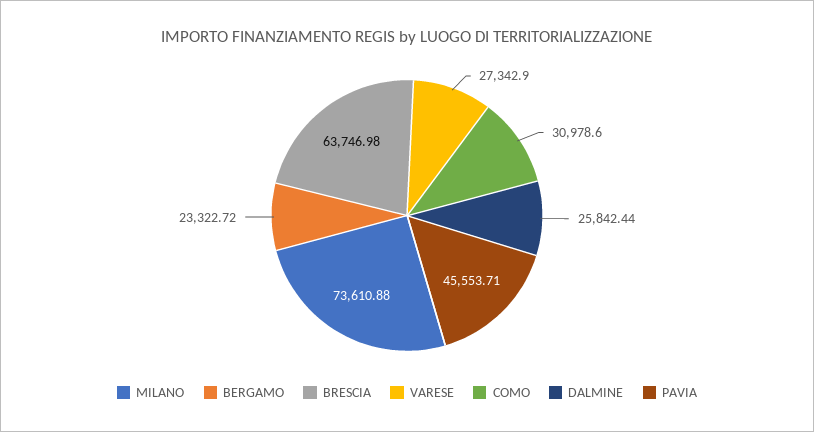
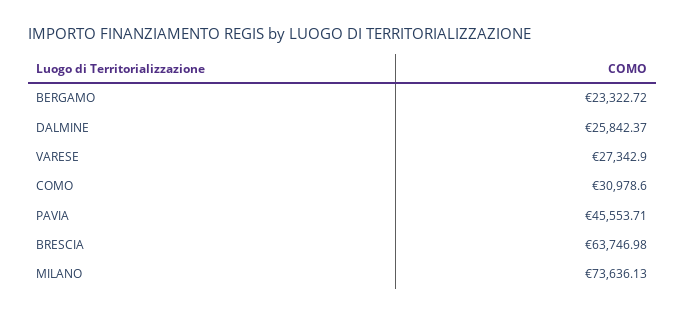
  {
-   "MILANO": 73610.88,
+   "MILANO": 73636.13,
    "BERGAMO": 23322.72,
    "BRESCIA": 63746.98,
    "VARESE": 27342.9,
    "COMO": 30978.6,
-   "DALMINE": 25842.44,
+   "DALMINE": 25842.37,
    "PAVIA": 45553.71
  }

